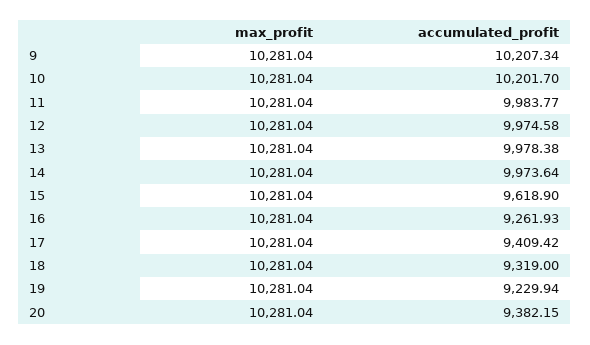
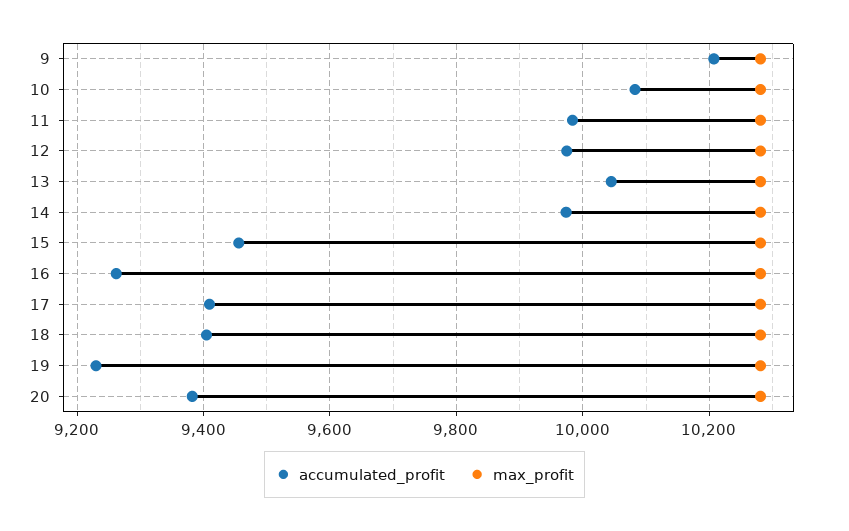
  {
    "max_profit": {
      "9": 10281.04,
      "10": 10281.04,
      "11": 10281.04,
      "12": 10281.04,
      "13": 10281.04,
      "14": 10281.04,
      "15": 10281.04,
      "16": 10281.04,
      "17": 10281.04,
      "18": 10281.04,
      "19": 10281.04,
      "20": 10281.04
    },
    "accumulated_profit": {
      "9": 10207.34,
-     "10": 10201.7,
+     "10": 10080,
      "11": 9983.77,
      "12": 9974.58,
-     "13": 9978.38,
+     "13": 10040,
      "14": 9973.64,
-     "15": 9618.9,
+     "15": 9460,
      "16": 9261.93,
      "17": 9409.42,
-     "18": 9319,
+     "18": 9400,
      "19": 9229.94,
      "20": 9382.15
    }
  }

